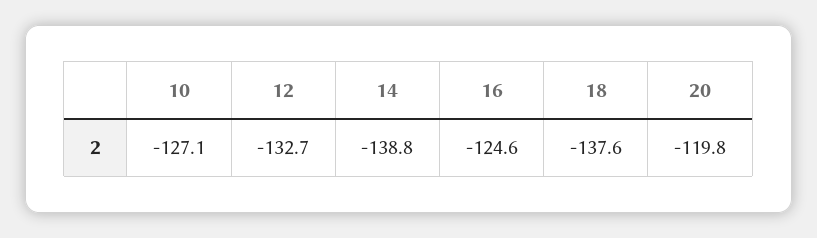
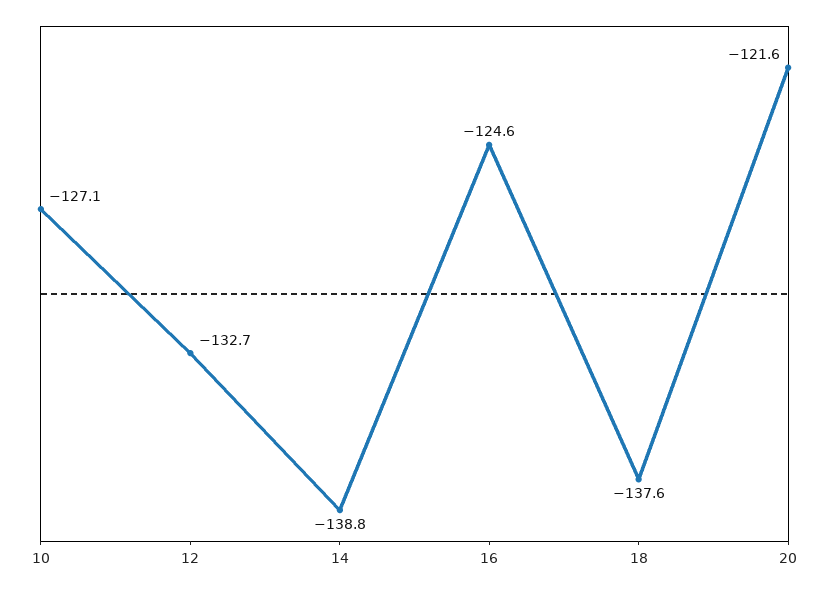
  {
    "10": -127.1,
    "12": -132.7,
    "14": -138.8,
    "16": -124.6,
    "18": -137.6,
-   "20": -119.8
+   "20": -121.6
  }

